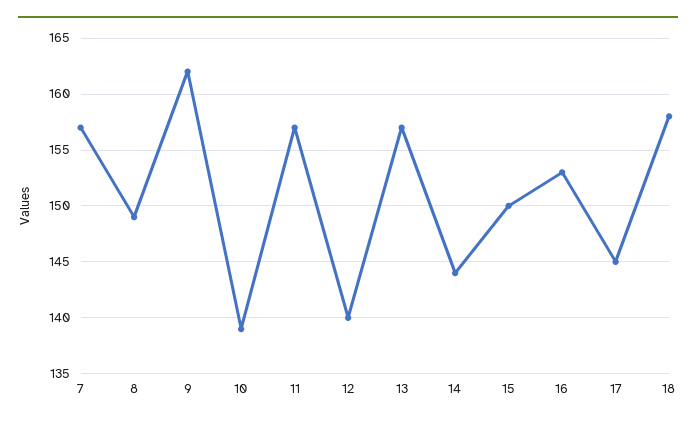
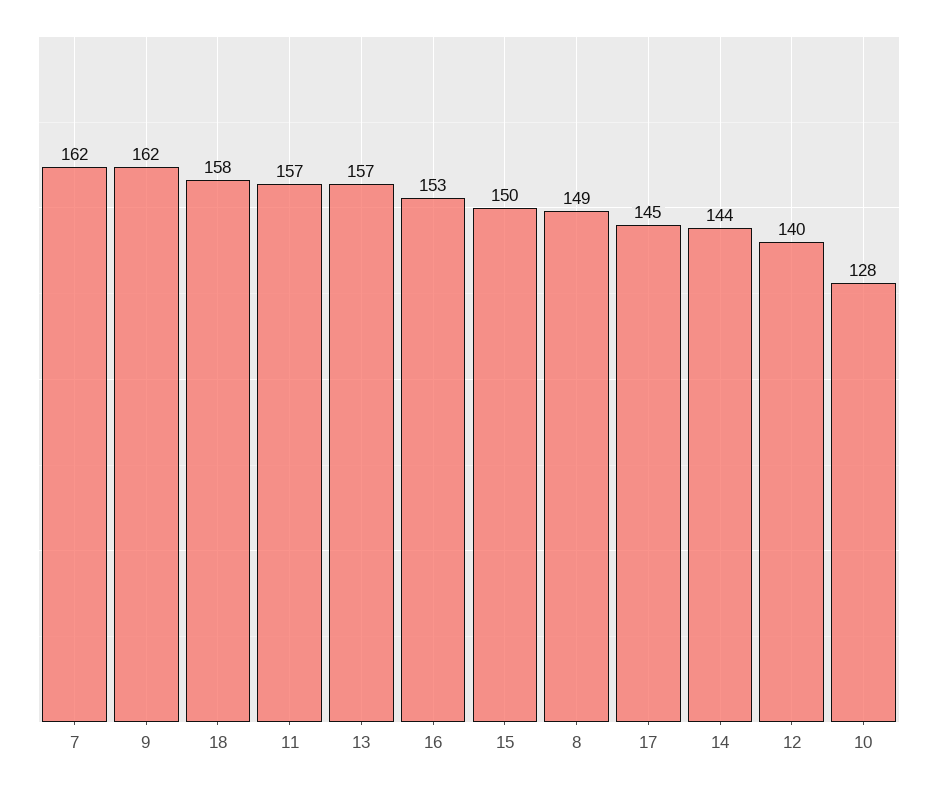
  {
-   "7": 157,
+   "7": 162,
    "8": 149,
    "9": 162,
-   "10": 139,
+   "10": 128,
    "11": 157,
    "12": 140,
    "13": 157,
    "14": 144,
    "15": 150,
    "16": 153,
    "17": 145,
    "18": 158
  }

